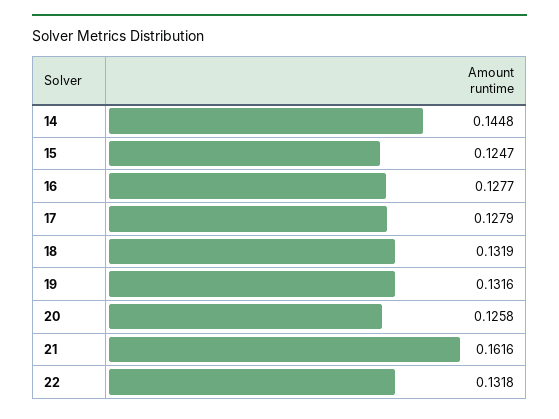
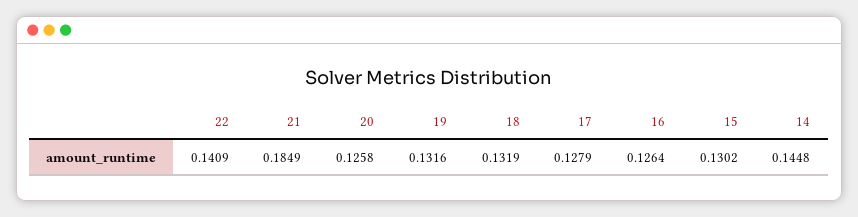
  {
    "14": 0.1448,
-   "15": 0.1247,
+   "15": 0.1302,
-   "16": 0.1277,
+   "16": 0.1264,
    "17": 0.1279,
    "18": 0.1319,
    "19": 0.1316,
    "20": 0.1258,
-   "21": 0.1616,
+   "21": 0.1849,
-   "22": 0.1318
+   "22": 0.1409
  }

